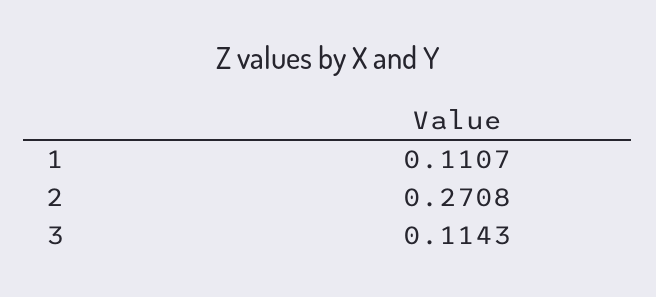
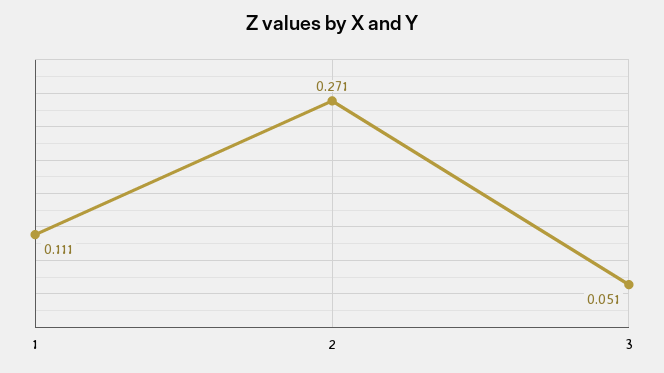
  {
    "1": 0.1107,
    "2": 0.2708,
-   "3": 0.1143
+   "3": 0.051
  }

